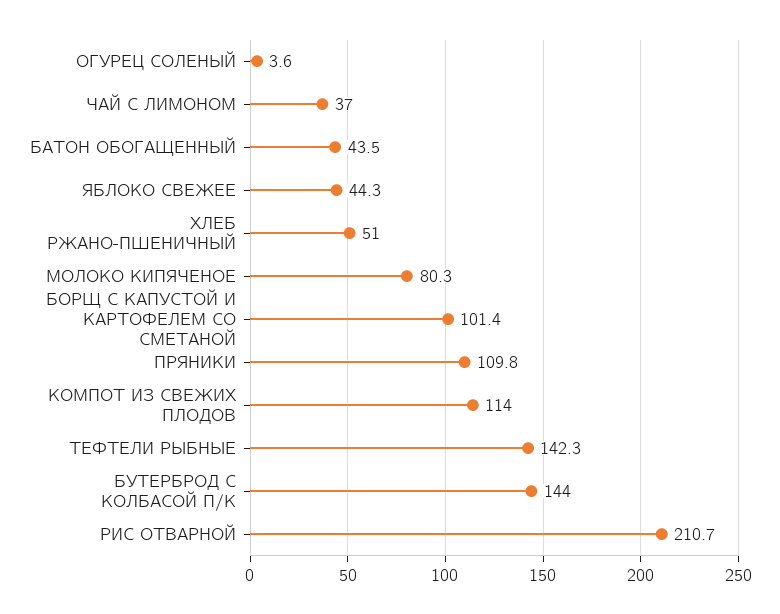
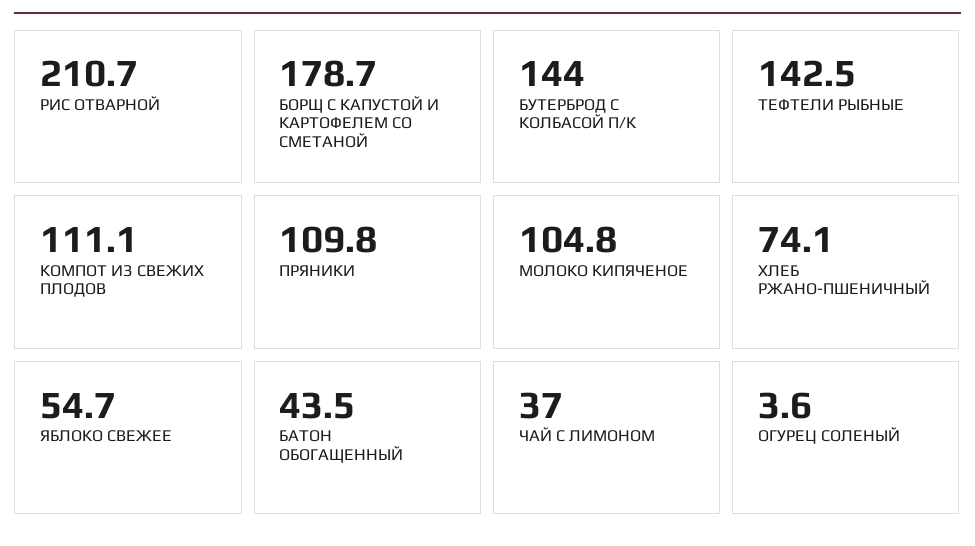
  {
    "ОГУРЕЦ СОЛЕНЫЙ": 3.6,
    "ЧАЙ С ЛИМОНОМ": 37,
    "БАТОН ОБОГАЩЕННЫЙ": 43.5,
-   "ЯБЛОКО СВЕЖЕЕ": 44.3,
+   "ЯБЛОКО СВЕЖЕЕ": 54.7,
-   "ХЛЕБ РЖАНО-ПШЕНИЧНЫЙ": 51,
+   "ХЛЕБ РЖАНО-ПШЕНИЧНЫЙ": 74.1,
-   "МОЛОКО КИПЯЧЕНОЕ": 80.3,
+   "МОЛОКО КИПЯЧЕНОЕ": 104.8,
-   "БОРЩ С КАПУСТОЙ И КАРТОФЕЛЕМ СО СМЕТАНОЙ": 101.4,
+   "БОРЩ С КАПУСТОЙ И КАРТОФЕЛЕМ СО СМЕТАНОЙ": 178.7,
    "ПРЯНИКИ": 109.8,
-   "КОМПОТ ИЗ СВЕЖИХ ПЛОДОВ": 114,
+   "КОМПОТ ИЗ СВЕЖИХ ПЛОДОВ": 111.1,
-   "ТЕФТЕЛИ РЫБНЫЕ": 142.3,
+   "ТЕФТЕЛИ РЫБНЫЕ": 142.5,
    "БУТЕРБРОД С КОЛБАСОЙ П/К": 144,
    "РИС ОТВАРНОЙ": 210.7
  }

